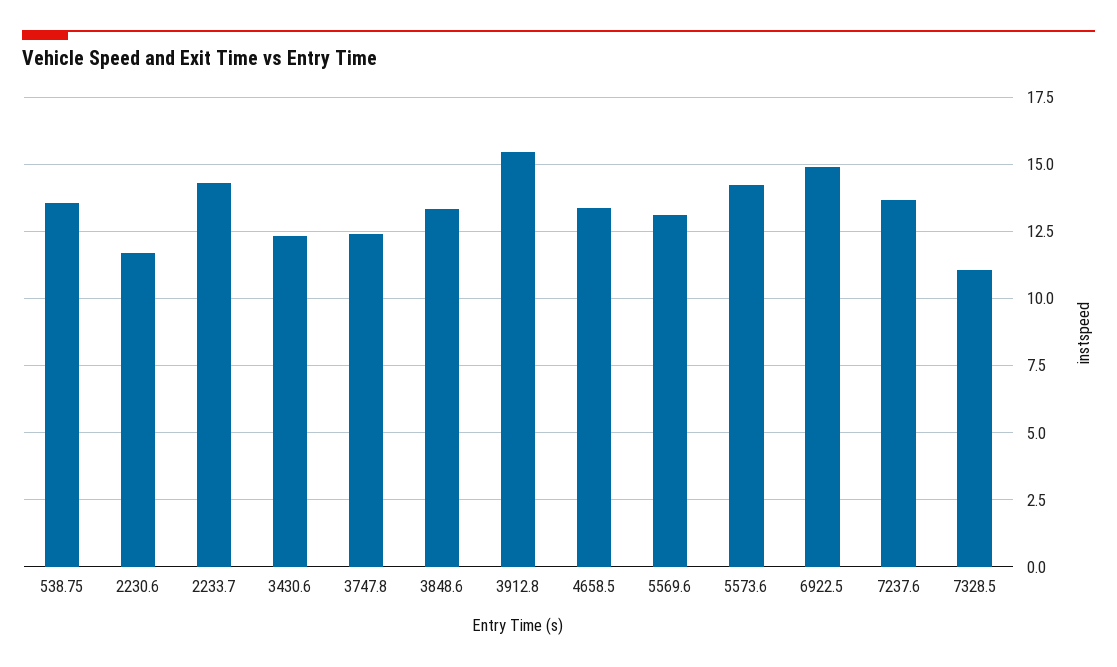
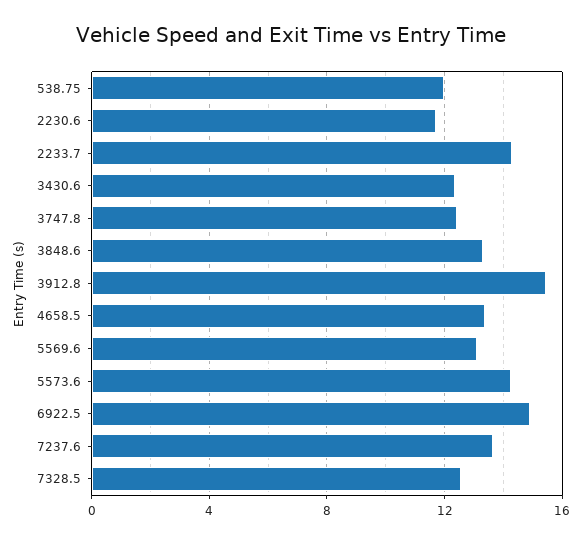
  {
-   "538.75": 13.5,
+   "538.75": 12,
    "2230.6": 11.75,
    "2233.7": 14.25,
    "3430.6": 12.25,
    "3747.8": 12.5,
    "3848.6": 13.25,
    "3912.8": 15.5,
    "4658.5": 13.25,
    "5569.6": 13,
    "5573.6": 14.25,
    "6922.5": 15,
    "7237.6": 13.75,
-   "7328.5": 11
+   "7328.5": 12.5
  }

